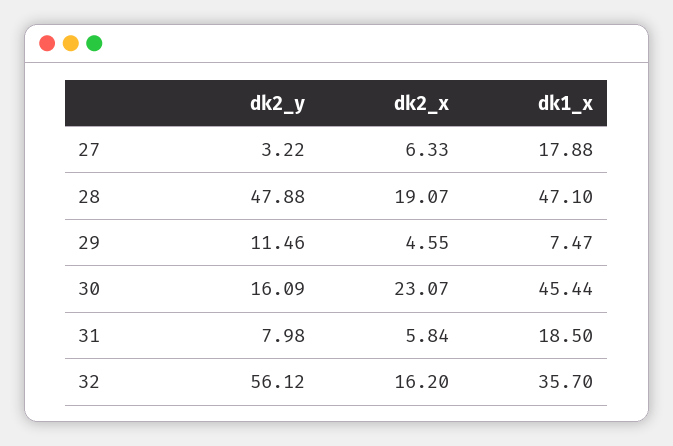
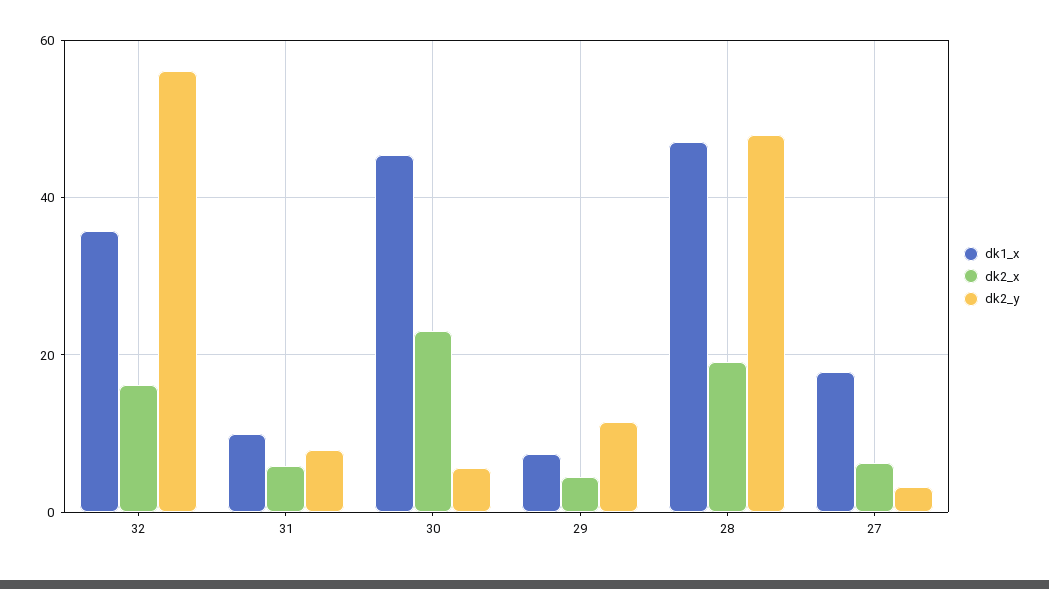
  {
    "dk2_y": {
      "27": 3.22,
      "28": 47.88,
      "29": 11.46,
-     "30": 16.09,
+     "30": 6,
      "31": 7.98,
      "32": 56.12
    },
    "dk2_x": {
      "27": 6.33,
      "28": 19.07,
      "29": 4.55,
      "30": 23.07,
      "31": 5.84,
      "32": 16.2
    },
    "dk1_x": {
      "27": 17.88,
      "28": 47.1,
      "29": 7.47,
      "30": 45.44,
-     "31": 18.5,
+     "31": 10,
      "32": 35.7
    }
  }

